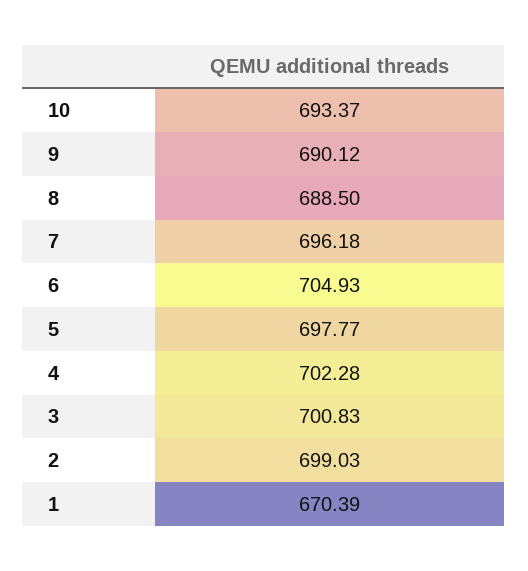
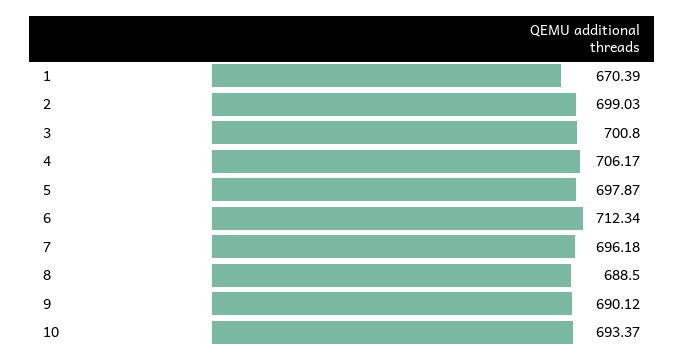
  {
    "10": 693.37,
    "9": 690.12,
    "8": 688.5,
    "7": 696.18,
-   "6": 704.93,
+   "6": 712.34,
-   "5": 697.77,
+   "5": 697.87,
-   "4": 702.28,
+   "4": 706.17,
-   "3": 700.83,
+   "3": 700.8,
    "2": 699.03,
    "1": 670.39
  }

